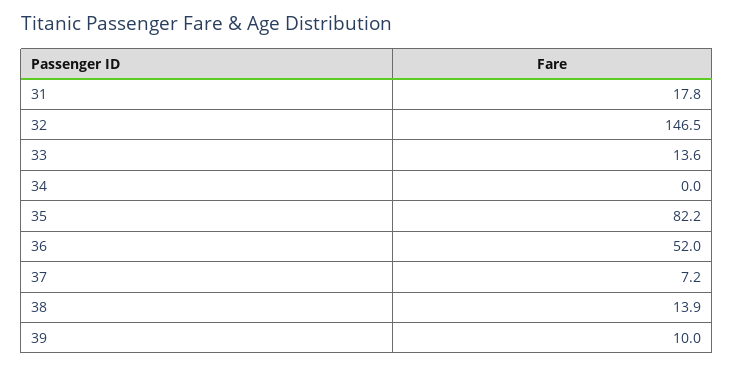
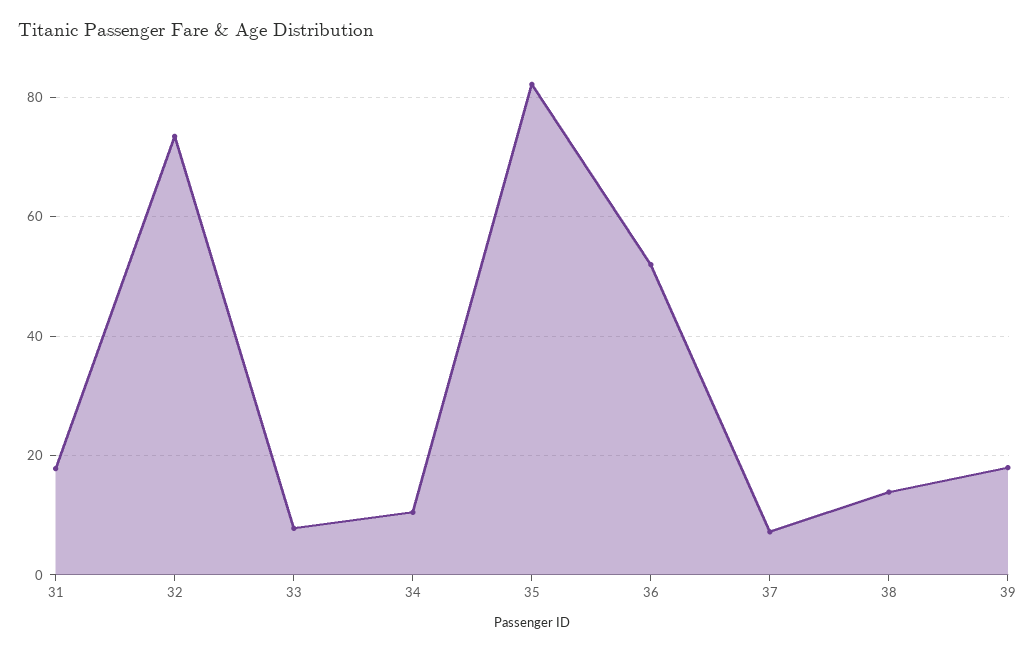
  {
    "31": 17.8,
-   "32": 146.5,
+   "32": 74,
-   "33": 13.6,
+   "33": 8,
-   "34": 0,
+   "34": 10,
    "35": 82.2,
    "36": 52,
    "37": 7.2,
    "38": 13.9,
-   "39": 10
+   "39": 18
  }

